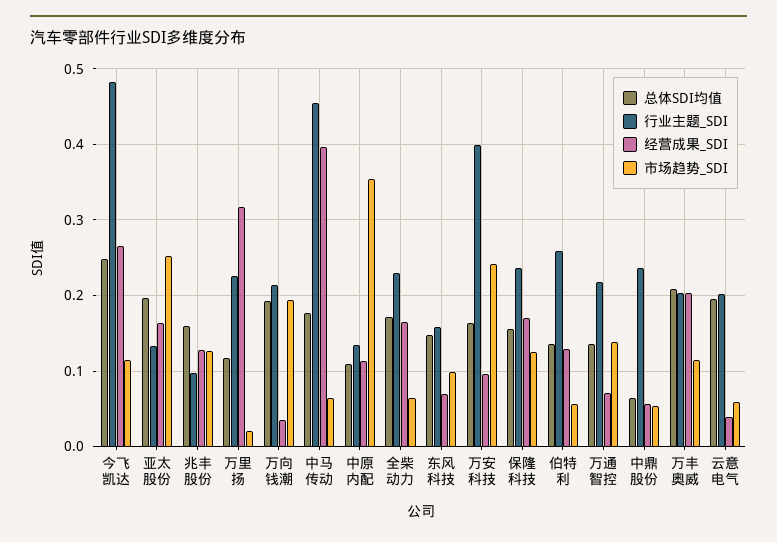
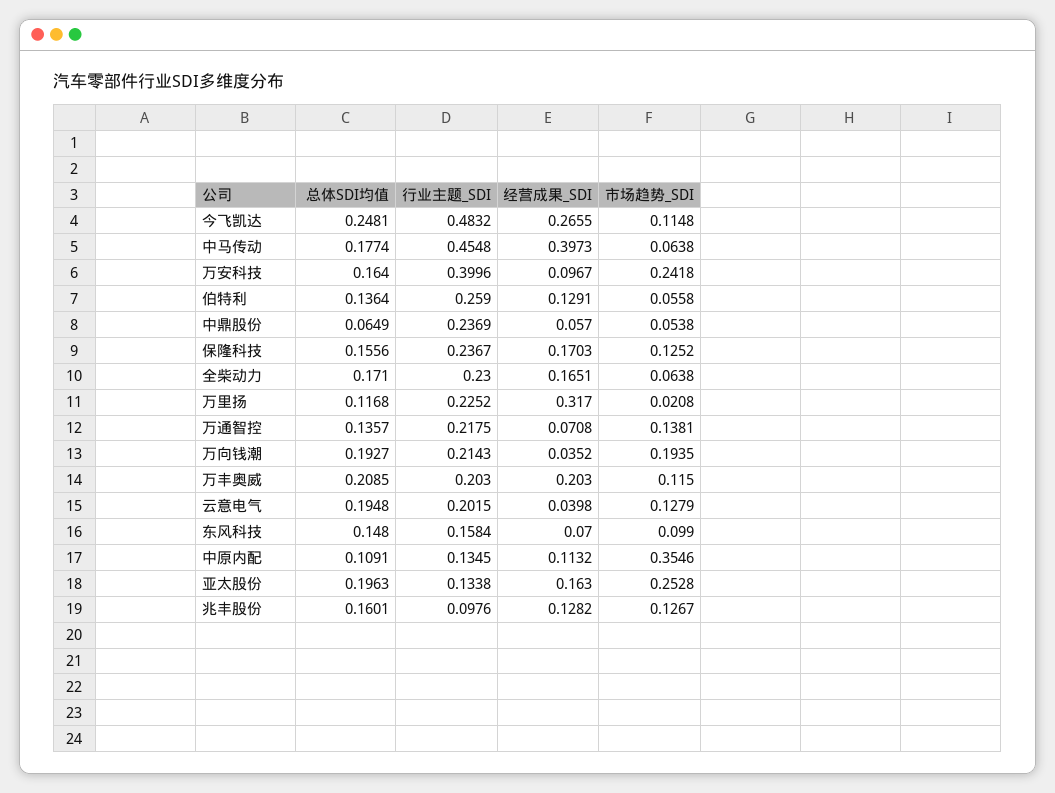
  {
    "总体SDI均值": {
      "今飞凯达": 0.2481,
      "亚太股份": 0.1963,
      "兆丰股份": 0.1601,
      "万里扬": 0.1168,
      "万向钱潮": 0.1927,
      "中马传动": 0.1774,
      "中原内配": 0.1091,
      "全柴动力": 0.171,
      "东风科技": 0.148,
      "万安科技": 0.164,
      "保隆科技": 0.1556,
      "伯特利": 0.1364,
      "万通智控": 0.1357,
      "中鼎股份": 0.0649,
      "万丰奥威": 0.2085,
      "云意电气": 0.1948
    },
    "行业主题_SDI": {
      "今飞凯达": 0.4832,
      "亚太股份": 0.1338,
      "兆丰股份": 0.0976,
      "万里扬": 0.2252,
      "万向钱潮": 0.2143,
      "中马传动": 0.4548,
      "中原内配": 0.1345,
      "全柴动力": 0.23,
      "东风科技": 0.1584,
      "万安科技": 0.3996,
      "保隆科技": 0.2367,
      "伯特利": 0.259,
      "万通智控": 0.2175,
      "中鼎股份": 0.2369,
      "万丰奥威": 0.203,
      "云意电气": 0.2015
    },
    "经营成果_SDI": {
      "今飞凯达": 0.2655,
      "亚太股份": 0.163,
      "兆丰股份": 0.1282,
      "万里扬": 0.317,
      "万向钱潮": 0.0352,
      "中马传动": 0.3973,
      "中原内配": 0.1132,
      "全柴动力": 0.1651,
      "东风科技": 0.07,
      "万安科技": 0.0967,
      "保隆科技": 0.1703,
      "伯特利": 0.1291,
      "万通智控": 0.0708,
      "中鼎股份": 0.057,
      "万丰奥威": 0.203,
      "云意电气": 0.0398
    },
    "市场趋势_SDI": {
      "今飞凯达": 0.1148,
      "亚太股份": 0.2528,
      "兆丰股份": 0.1267,
      "万里扬": 0.0208,
      "万向钱潮": 0.1935,
      "中马传动": 0.0638,
      "中原内配": 0.3546,
      "全柴动力": 0.0638,
      "东风科技": 0.099,
      "万安科技": 0.2418,
      "保隆科技": 0.1252,
      "伯特利": 0.0558,
      "万通智控": 0.1381,
      "中鼎股份": 0.0538,
      "万丰奥威": 0.115,
-     "云意电气": 0.06
+     "云意电气": 0.1279
    }
  }

